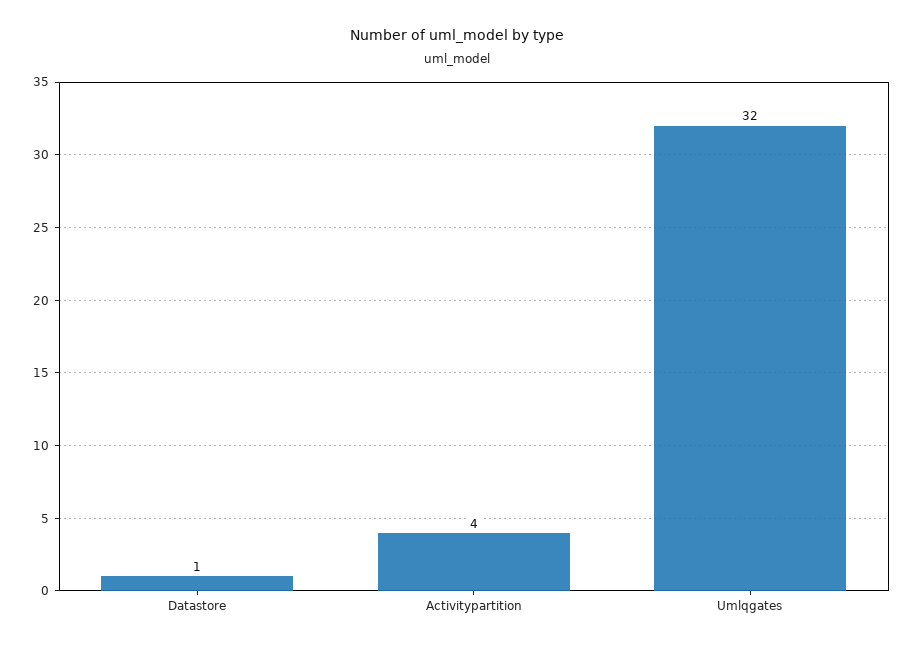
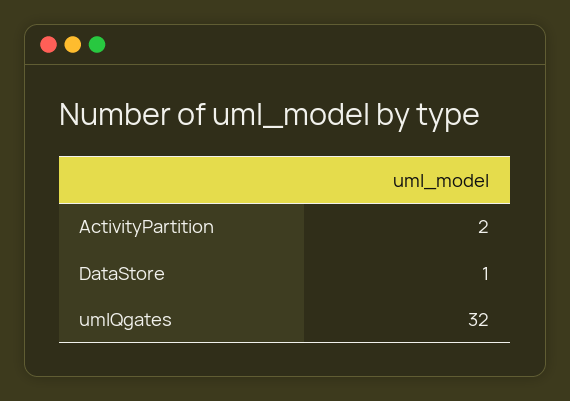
  {
    "Datastore": 1,
-   "Activitypartition": 4,
+   "Activitypartition": 2,
    "Umlqgates": 32
  }

